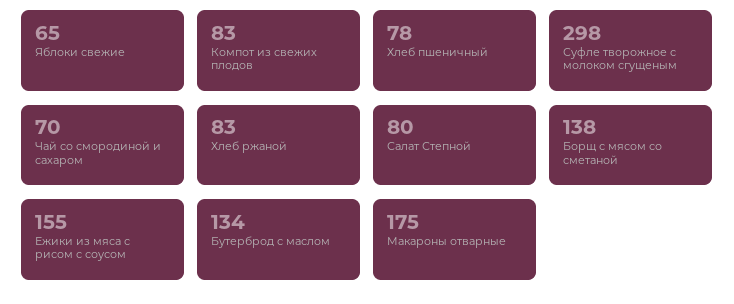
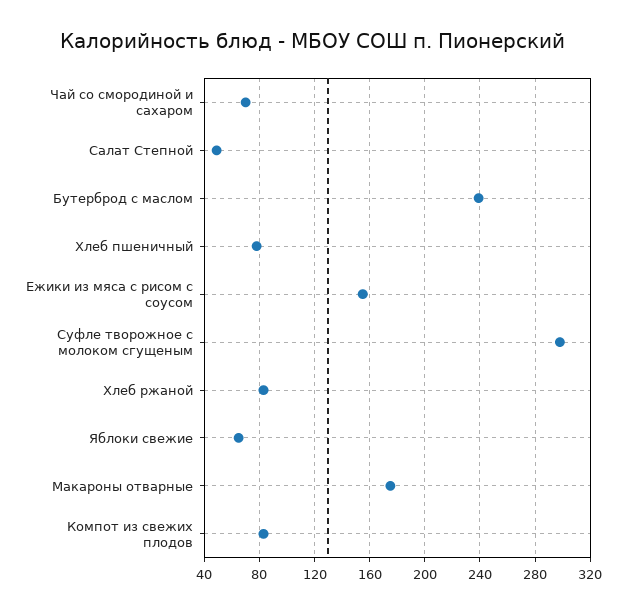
  {
    "Яблоки свежие": 65,
    "Компот из свежих плодов": 83,
    "Хлеб пшеничный": 78,
    "Суфле творожное с молоком сгущеным": 298,
    "Чай со смородиной и сахаром": 70,
    "Хлеб ржаной": 83,
-   "Салат Степной": 80,
+   "Салат Степной": 50,
-   "Борщ с мясом со сметаной": 138,
    "Ежики из мяса с рисом с соусом": 155,
-   "Бутерброд с маслом": 134,
+   "Бутерброд с маслом": 240,
    "Макароны отварные": 175
  }

